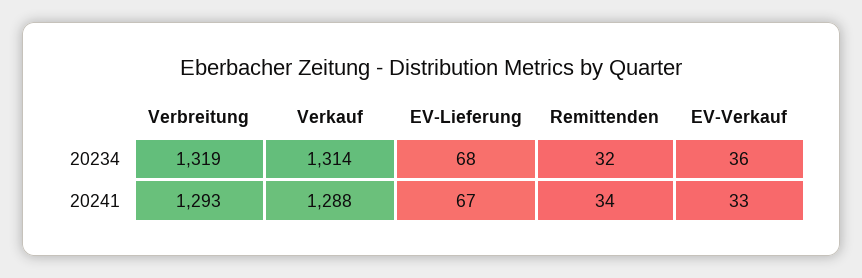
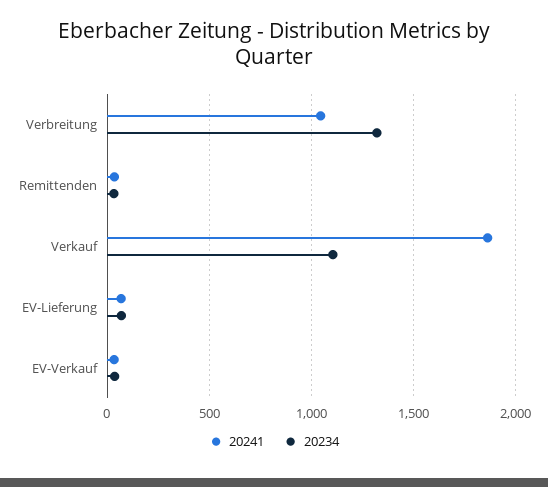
  {
    "20234": {
      "Verbreitung": 1319,
-     "Verkauf": 1314,
+     "Verkauf": 1100,
      "EV-Lieferung": 68,
      "Remittenden": 32,
      "EV-Verkauf": 36
    },
    "20241": {
-     "Verbreitung": 1293,
+     "Verbreitung": 1050,
-     "Verkauf": 1288,
+     "Verkauf": 1850,
      "EV-Lieferung": 67,
      "Remittenden": 34,
      "EV-Verkauf": 33
    }
  }

